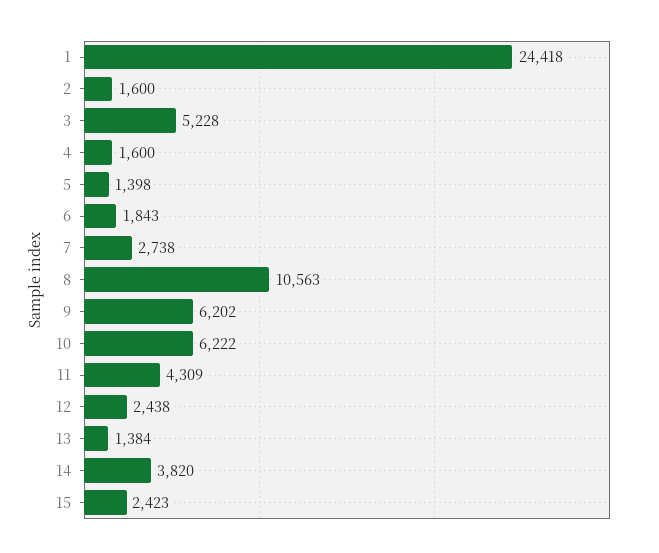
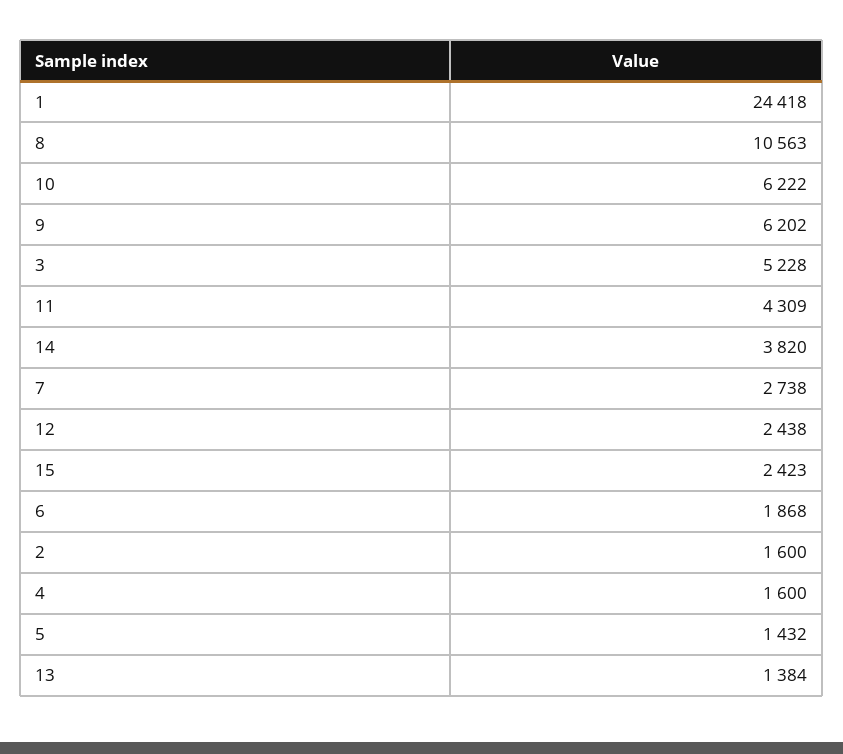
  {
    "1": 24418,
    "2": 1600,
    "3": 5228,
    "4": 1600,
-   "5": 1398,
+   "5": 1432,
-   "6": 1843,
+   "6": 1868,
    "7": 2738,
    "8": 10563,
    "9": 6202,
    "10": 6222,
    "11": 4309,
    "12": 2438,
    "13": 1384,
    "14": 3820,
    "15": 2423
  }

